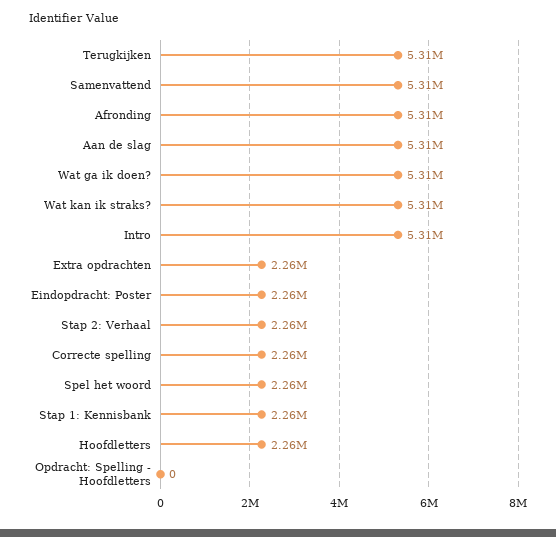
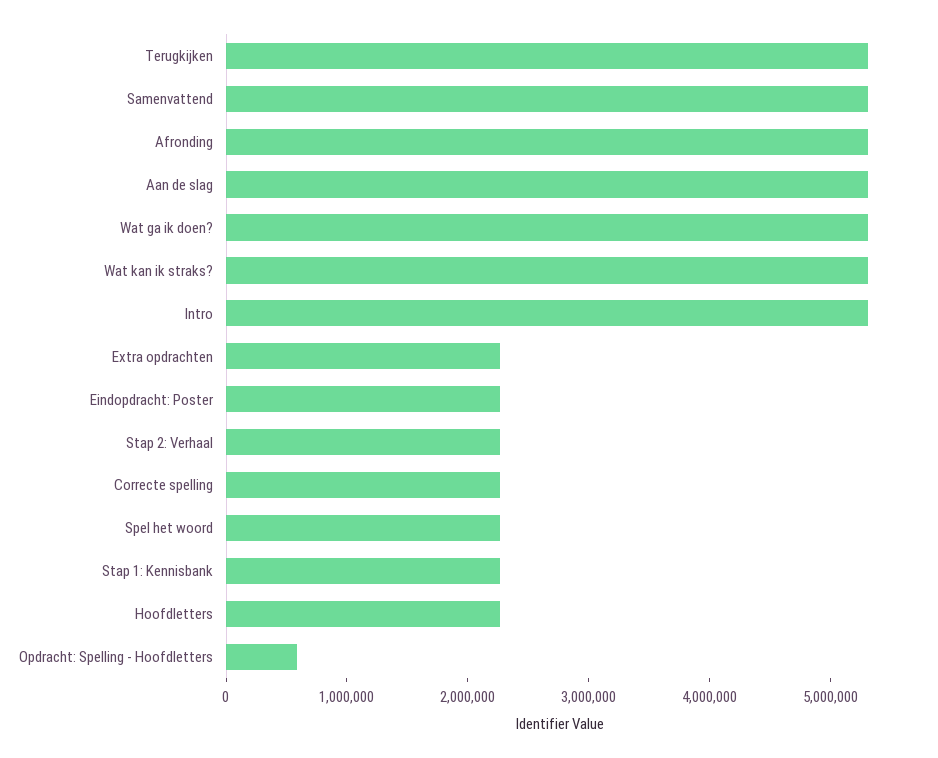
  {
    "Terugkijken": 5310000,
    "Samenvattend": 5310000,
    "Afronding": 5310000,
    "Aan de slag": 5310000,
    "Wat ga ik doen?": 5310000,
    "Wat kan ik straks?": 5310000,
    "Intro": 5310000,
    "Extra opdrachten": 2260000,
    "Eindopdracht: Poster": 2260000,
    "Stap 2: Verhaal": 2260000,
    "Correcte spelling": 2260000,
    "Spel het woord": 2260000,
    "Stap 1: Kennisbank": 2260000,
    "Hoofdletters": 2260000,
-   "Opdracht: Spelling - Hoofdletters": 0
+   "Opdracht: Spelling - Hoofdletters": 600000
  }

